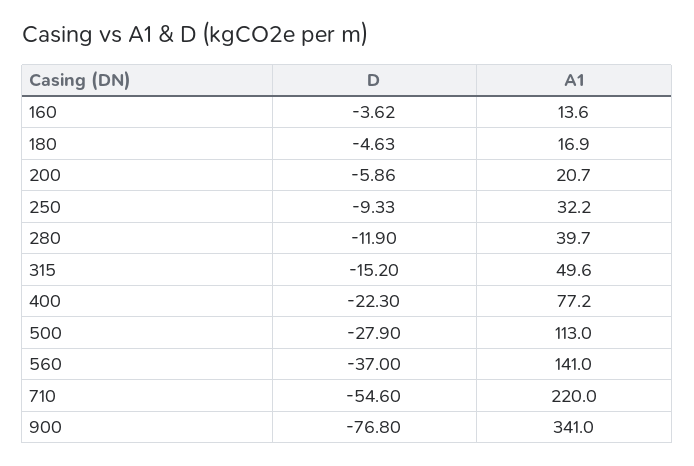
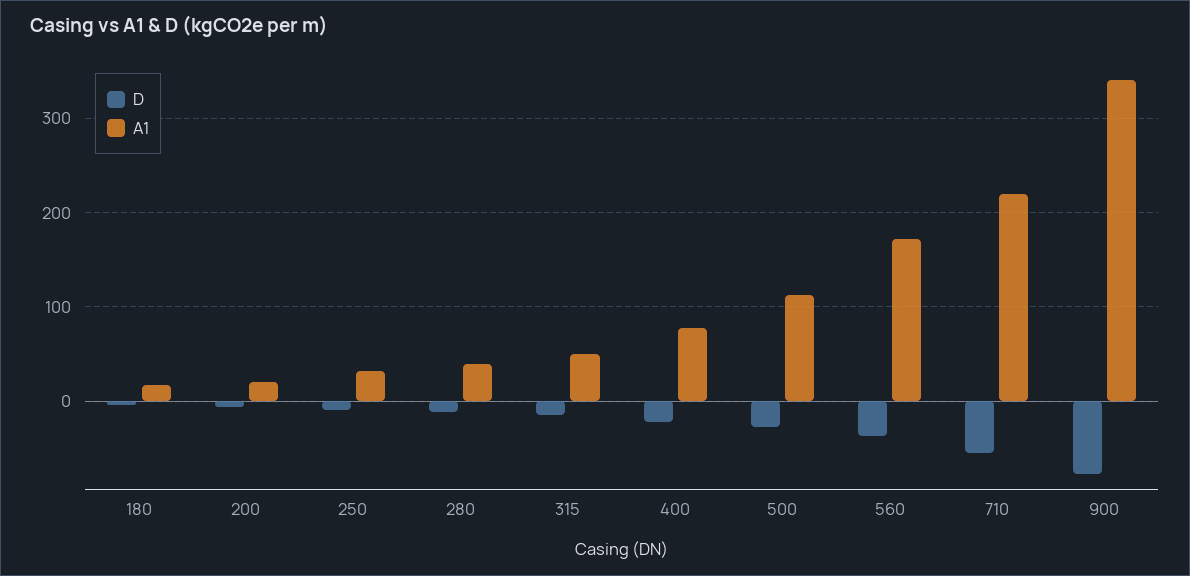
  {
    "D": {
-     "160": -3.62,
      "180": -4.63,
      "200": -5.86,
      "250": -9.33,
      "280": -11.9,
      "315": -15.2,
      "400": -22.3,
      "500": -27.9,
      "560": -37,
      "710": -54.6,
      "900": -76.8
    },
    "A1": {
-     "160": 13.6,
      "180": 16.9,
      "200": 20.7,
      "250": 32.2,
      "280": 39.7,
      "315": 49.6,
      "400": 77.2,
      "500": 113,
-     "560": 141,
+     "560": 170,
      "710": 220,
      "900": 341
    }
  }

